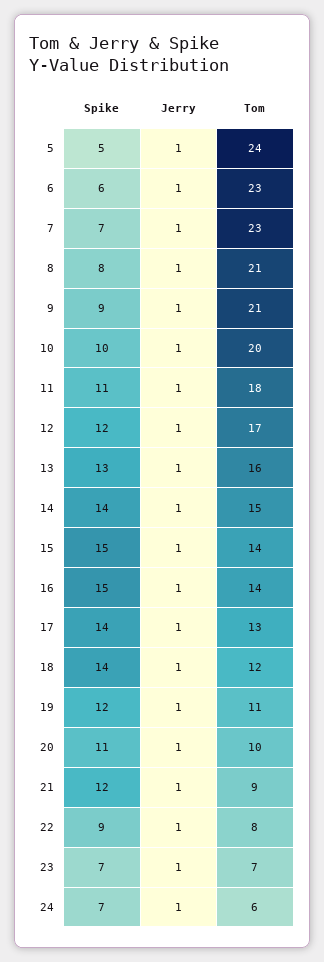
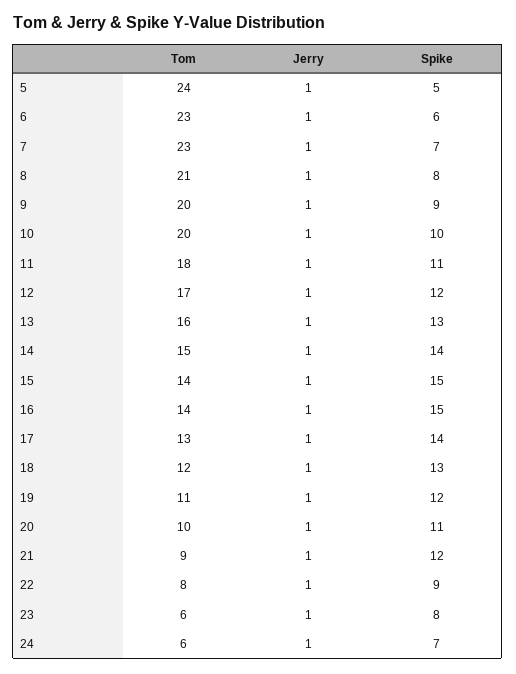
  {
    "Spike": {
      "5": 5,
      "6": 6,
      "7": 7,
      "8": 8,
      "9": 9,
      "10": 10,
      "11": 11,
      "12": 12,
      "13": 13,
      "14": 14,
      "15": 15,
      "16": 15,
      "17": 14,
-     "18": 14,
+     "18": 13,
      "19": 12,
      "20": 11,
      "21": 12,
      "22": 9,
-     "23": 7,
+     "23": 8,
      "24": 7
    },
    "Jerry": {
      "5": 1,
      "6": 1,
      "7": 1,
      "8": 1,
      "9": 1,
      "10": 1,
      "11": 1,
      "12": 1,
      "13": 1,
      "14": 1,
      "15": 1,
      "16": 1,
      "17": 1,
      "18": 1,
      "19": 1,
      "20": 1,
      "21": 1,
      "22": 1,
      "23": 1,
      "24": 1
    },
    "Tom": {
      "5": 24,
      "6": 23,
      "7": 23,
      "8": 21,
-     "9": 21,
+     "9": 20,
      "10": 20,
      "11": 18,
      "12": 17,
      "13": 16,
      "14": 15,
      "15": 14,
      "16": 14,
      "17": 13,
      "18": 12,
      "19": 11,
      "20": 10,
      "21": 9,
      "22": 8,
-     "23": 7,
+     "23": 6,
      "24": 6
    }
  }

